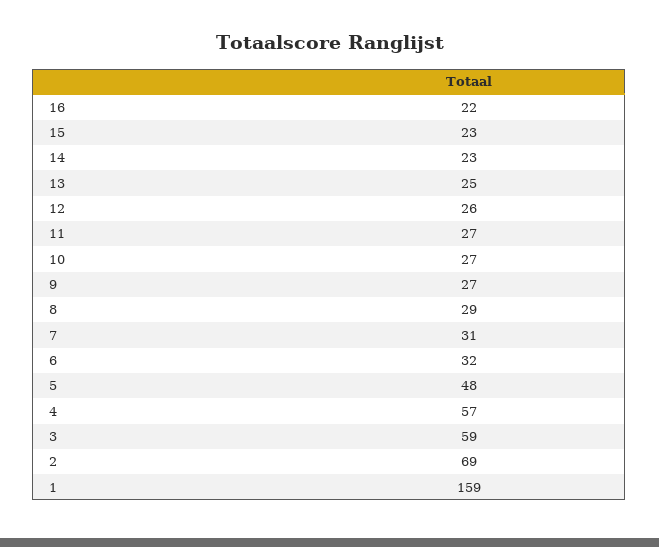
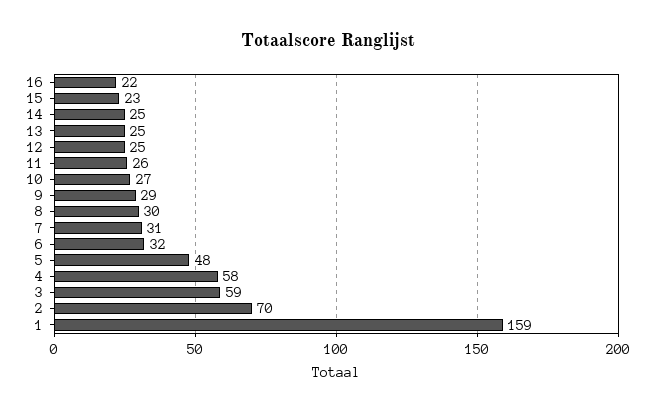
  {
    "16": 22,
    "15": 23,
-   "14": 23,
+   "14": 25,
    "13": 25,
-   "12": 26,
+   "12": 25,
-   "11": 27,
+   "11": 26,
    "10": 27,
-   "9": 27,
+   "9": 29,
-   "8": 29,
+   "8": 30,
    "7": 31,
    "6": 32,
    "5": 48,
-   "4": 57,
+   "4": 58,
    "3": 59,
-   "2": 69,
+   "2": 70,
    "1": 159
  }

